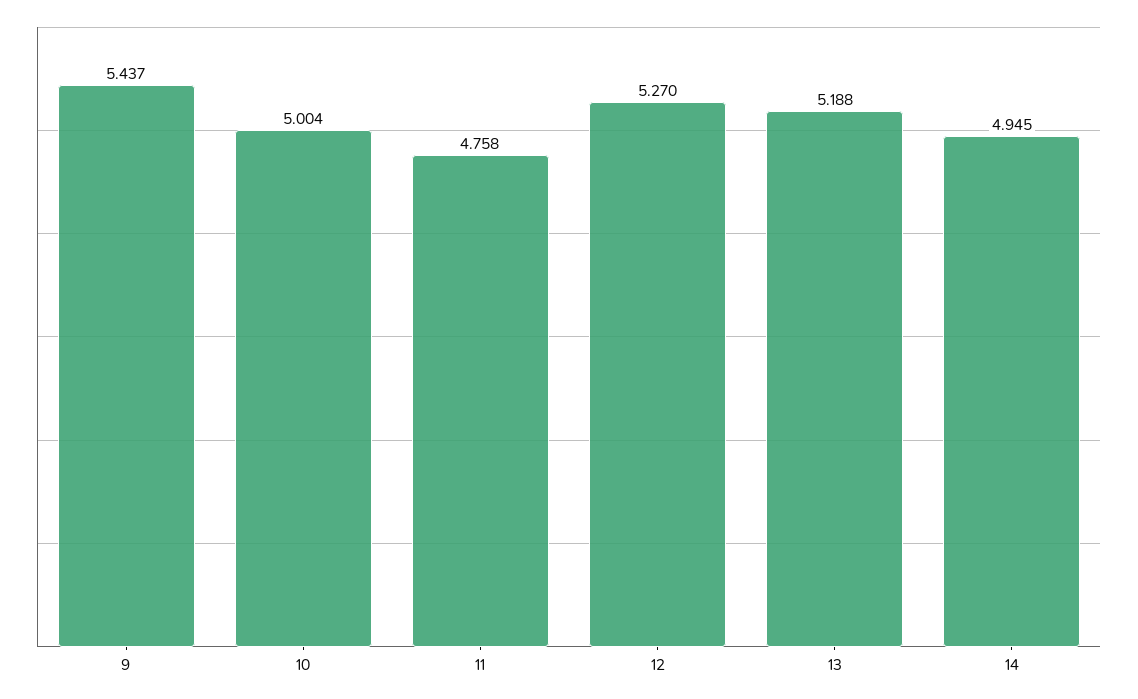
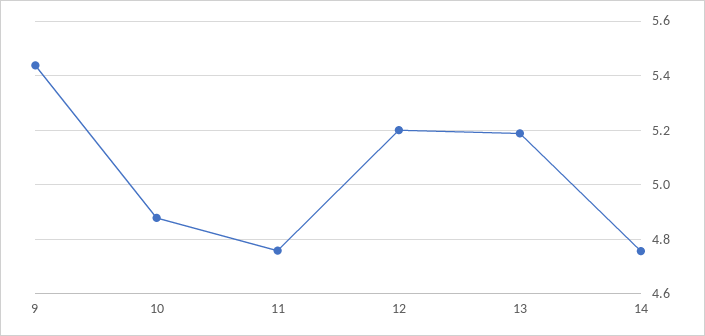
  {
    "9": 5.437,
-   "10": 5.004,
+   "10": 4.875,
    "11": 4.758,
-   "12": 5.27,
+   "12": 5.2,
    "13": 5.188,
-   "14": 4.945
+   "14": 4.75
  }

